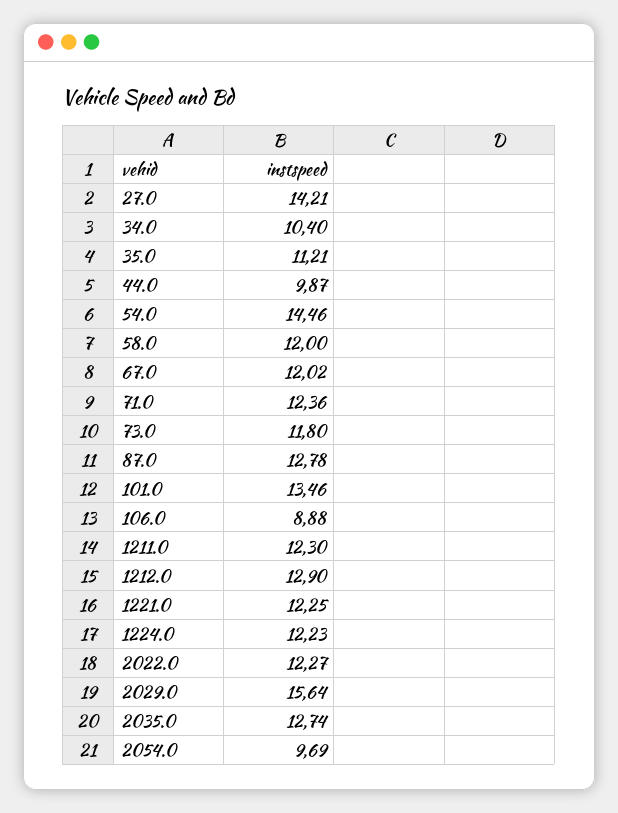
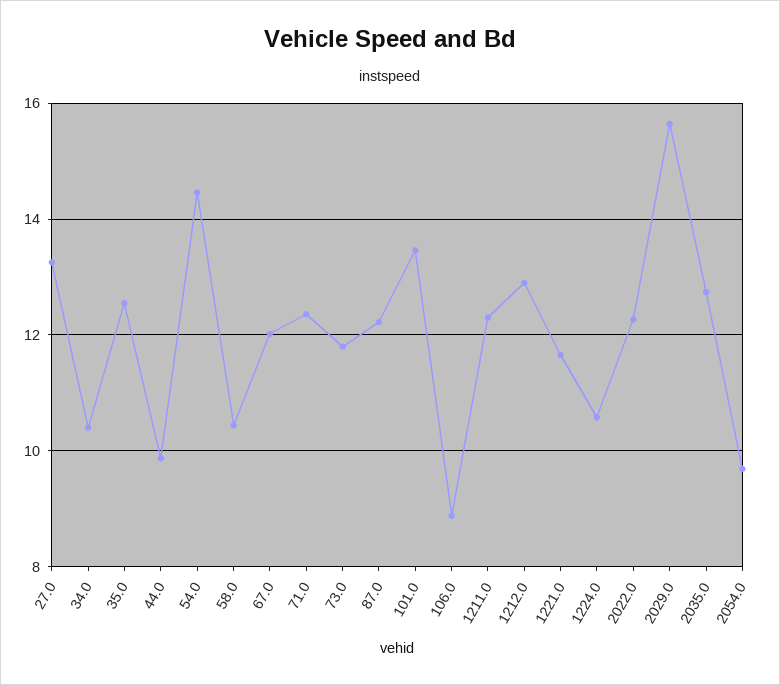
  {
-   "27.0": 14.21,
+   "27.0": 13.2,
    "34.0": 10.4,
-   "35.0": 11.21,
+   "35.0": 12.6,
    "44.0": 9.87,
    "54.0": 14.46,
-   "58.0": 12,
+   "58.0": 10.4,
    "67.0": 12.02,
    "71.0": 12.36,
    "73.0": 11.8,
-   "87.0": 12.78,
+   "87.0": 12.2,
    "101.0": 13.46,
    "106.0": 8.88,
    "1211.0": 12.3,
    "1212.0": 12.9,
-   "1221.0": 12.25,
+   "1221.0": 11.6,
-   "1224.0": 12.23,
+   "1224.0": 10.6,
    "2022.0": 12.27,
    "2029.0": 15.64,
    "2035.0": 12.74,
    "2054.0": 9.69
  }

